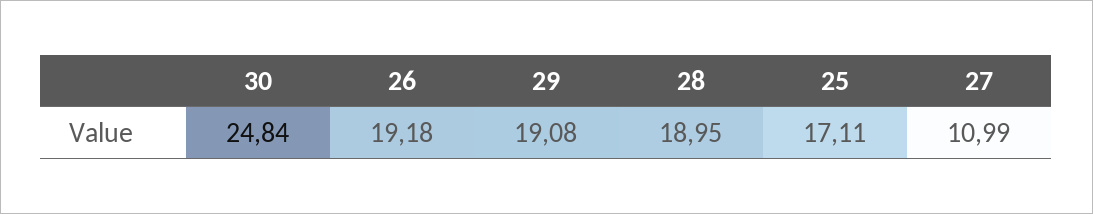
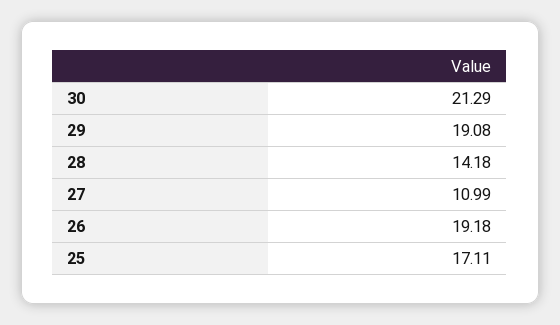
  {
-   "30": 24.84,
+   "30": 21.29,
    "26": 19.18,
    "29": 19.08,
-   "28": 18.95,
+   "28": 14.18,
    "25": 17.11,
    "27": 10.99
  }

